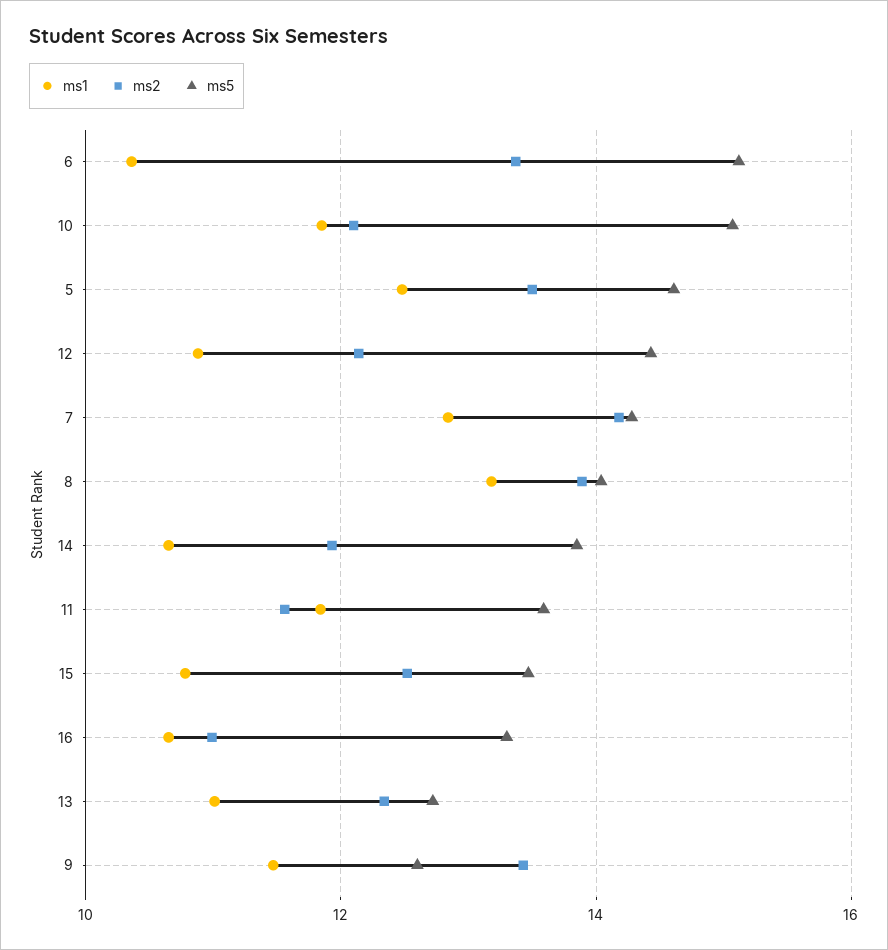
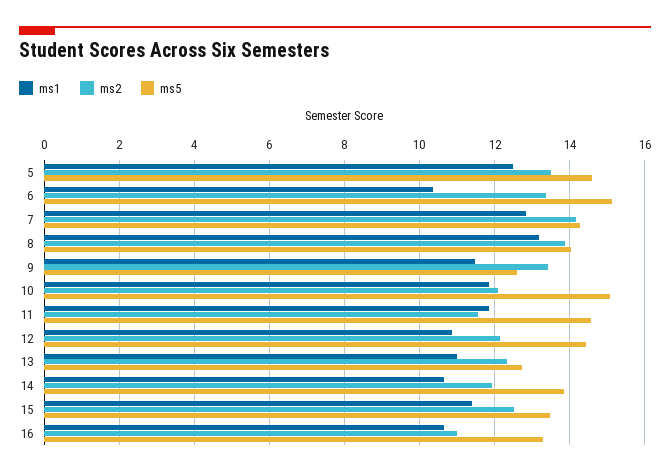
  {
    "ms1": {
      "6": 10.4,
      "10": 11.8,
      "5": 12.4,
      "12": 10.8,
      "7": 12.8,
      "8": 13.2,
      "14": 10.6,
      "11": 11.8,
-     "15": 10.8,
+     "15": 11.4,
      "16": 10.6,
      "13": 11,
      "9": 11.4
    },
    "ms2": {
      "6": 13.4,
      "10": 12.2,
      "5": 13.6,
      "12": 12.2,
      "7": 14.2,
      "8": 13.8,
      "14": 12,
      "11": 11.6,
      "15": 12.6,
      "16": 11,
      "13": 12.4,
      "9": 13.4
    },
    "ms5": {
      "6": 15.2,
      "10": 15,
      "5": 14.6,
      "12": 14.4,
      "7": 14.2,
      "8": 14,
      "14": 13.8,
-     "11": 13.6,
+     "11": 14.6,
      "15": 13.4,
      "16": 13.4,
      "13": 12.8,
      "9": 12.6
    }
  }

